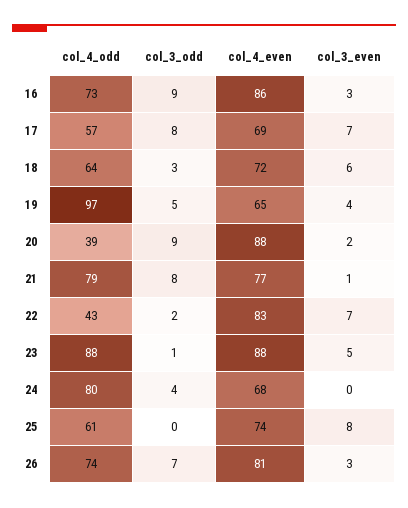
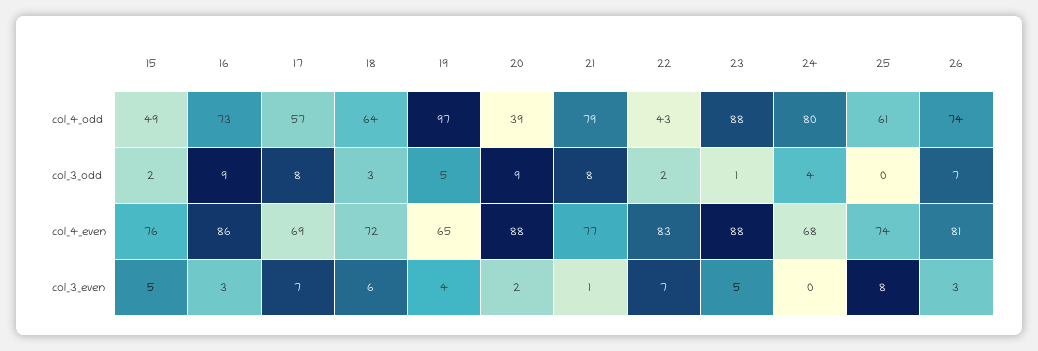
  {
    "col_4_odd": {
      "16": 73,
      "17": 57,
      "18": 64,
      "19": 97,
      "20": 39,
      "21": 79,
      "22": 43,
      "23": 88,
      "24": 80,
      "25": 61,
-     "26": 74
+     "26": 74,
+     "15": 49
    },
    "col_3_odd": {
      "16": 9,
      "17": 8,
      "18": 3,
      "19": 5,
      "20": 9,
      "21": 8,
      "22": 2,
      "23": 1,
      "24": 4,
      "25": 0,
-     "26": 7
+     "26": 7,
+     "15": 2
    },
    "col_4_even": {
      "16": 86,
      "17": 69,
      "18": 72,
      "19": 65,
      "20": 88,
      "21": 77,
      "22": 83,
      "23": 88,
      "24": 68,
      "25": 74,
-     "26": 81
+     "26": 81,
+     "15": 76
    },
    "col_3_even": {
      "16": 3,
      "17": 7,
      "18": 6,
      "19": 4,
      "20": 2,
      "21": 1,
      "22": 7,
      "23": 5,
      "24": 0,
      "25": 8,
-     "26": 3
+     "26": 3,
+     "15": 5
    }
  }

